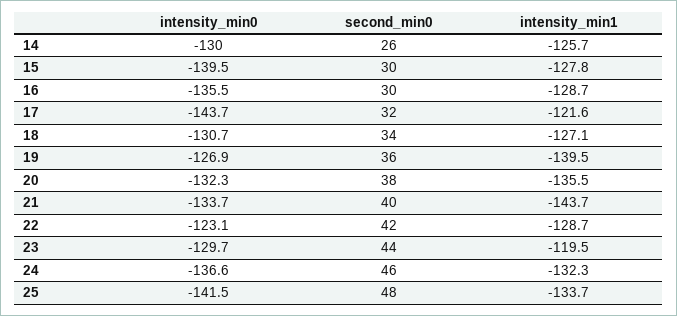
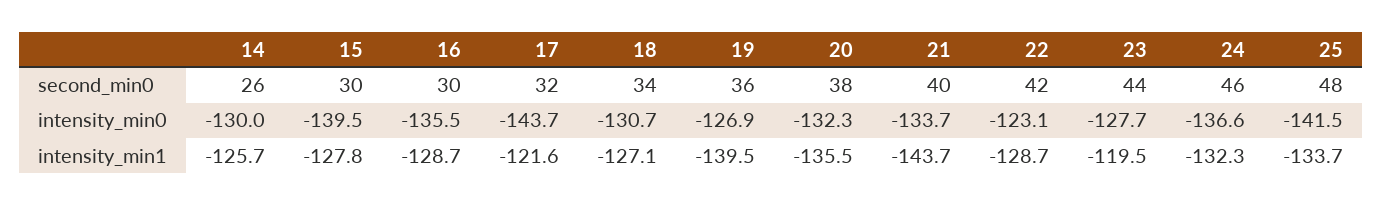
  {
    "intensity_min0": {
      "14": -130,
      "15": -139.5,
      "16": -135.5,
      "17": -143.7,
      "18": -130.7,
      "19": -126.9,
      "20": -132.3,
      "21": -133.7,
      "22": -123.1,
-     "23": -129.7,
+     "23": -127.7,
      "24": -136.6,
      "25": -141.5
    },
    "second_min0": {
      "14": 26,
      "15": 30,
      "16": 30,
      "17": 32,
      "18": 34,
      "19": 36,
      "20": 38,
      "21": 40,
      "22": 42,
      "23": 44,
      "24": 46,
      "25": 48
    },
    "intensity_min1": {
      "14": -125.7,
      "15": -127.8,
      "16": -128.7,
      "17": -121.6,
      "18": -127.1,
      "19": -139.5,
      "20": -135.5,
      "21": -143.7,
      "22": -128.7,
      "23": -119.5,
      "24": -132.3,
      "25": -133.7
    }
  }

